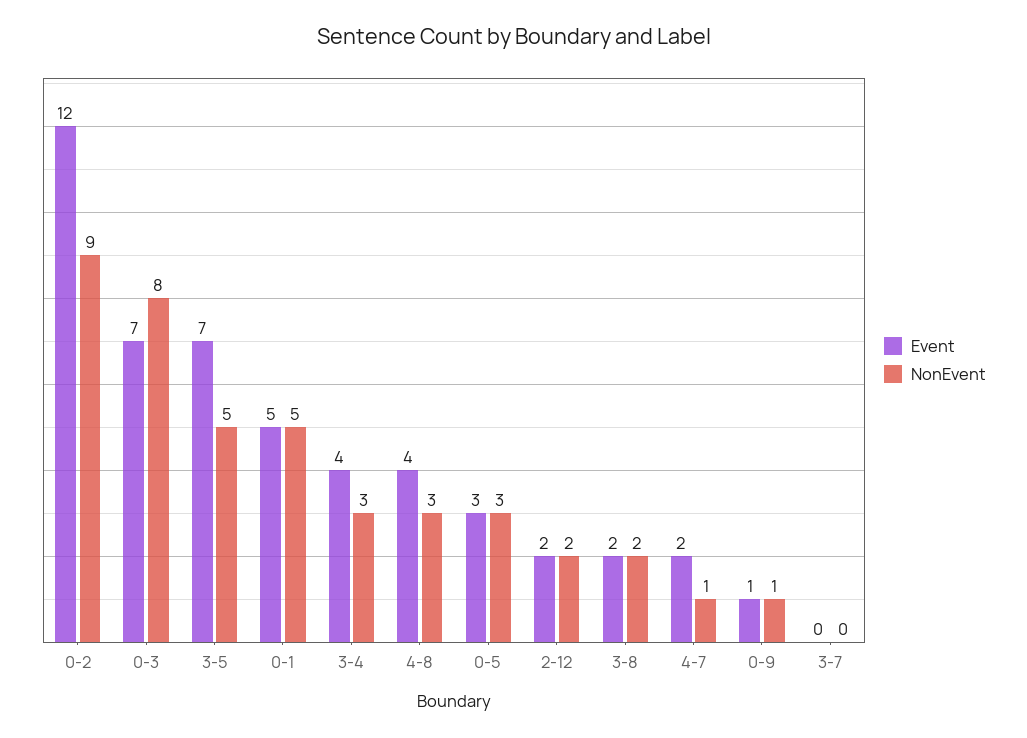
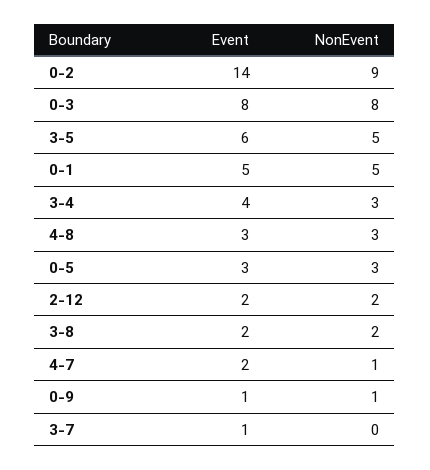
  {
    "Event": {
-     "0-2": 12,
+     "0-2": 14,
-     "0-3": 7,
+     "0-3": 8,
-     "3-5": 7,
+     "3-5": 6,
      "0-1": 5,
      "3-4": 4,
-     "4-8": 4,
+     "4-8": 3,
      "0-5": 3,
      "2-12": 2,
      "3-8": 2,
      "4-7": 2,
      "0-9": 1,
-     "3-7": 0
+     "3-7": 1
    },
    "NonEvent": {
      "0-2": 9,
      "0-3": 8,
      "3-5": 5,
      "0-1": 5,
      "3-4": 3,
      "4-8": 3,
      "0-5": 3,
      "2-12": 2,
      "3-8": 2,
      "4-7": 1,
      "0-9": 1,
      "3-7": 0
    }
  }

